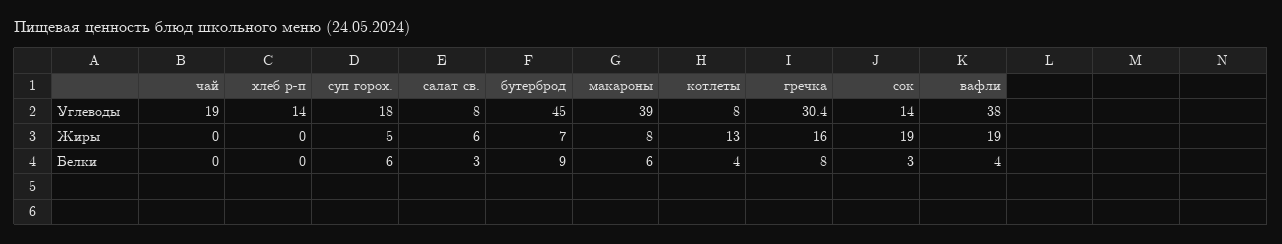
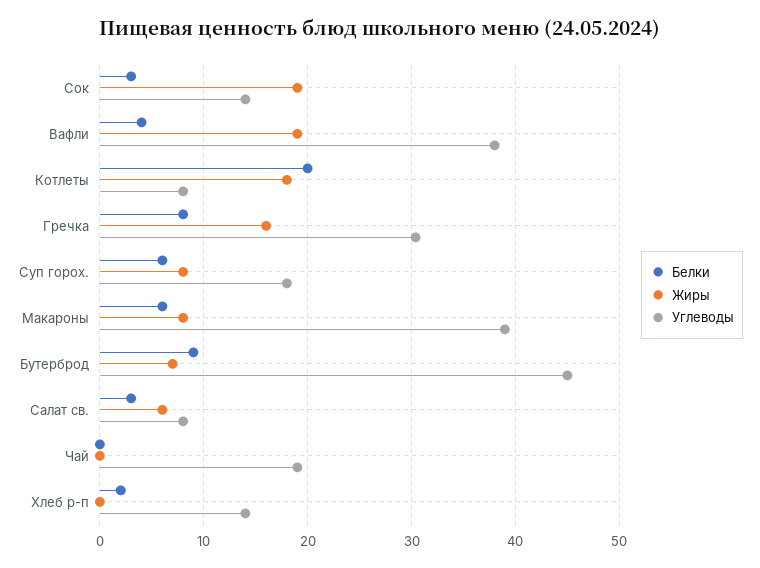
  {
    "Углеводы": {
      "чай": 19,
      "хлеб р-п": 14,
      "суп горох.": 18,
      "салат св.": 8,
      "бутерброд": 45,
      "макароны": 39,
      "котлеты": 8,
      "гречка": 30.4,
      "сок": 14,
      "вафли": 38
    },
    "Жиры": {
      "чай": 0,
      "хлеб р-п": 0,
-     "суп горох.": 5,
+     "суп горох.": 8,
      "салат св.": 6,
      "бутерброд": 7,
      "макароны": 8,
-     "котлеты": 13,
+     "котлеты": 18,
      "гречка": 16,
      "сок": 19,
      "вафли": 19
    },
    "Белки": {
      "чай": 0,
-     "хлеб р-п": 0,
+     "хлеб р-п": 2,
      "суп горох.": 6,
      "салат св.": 3,
      "бутерброд": 9,
      "макароны": 6,
-     "котлеты": 4,
+     "котлеты": 20,
      "гречка": 8,
      "сок": 3,
      "вафли": 4
    }
  }

